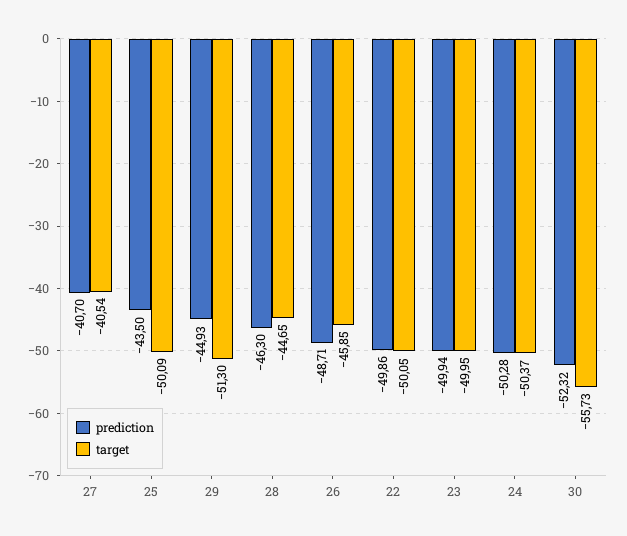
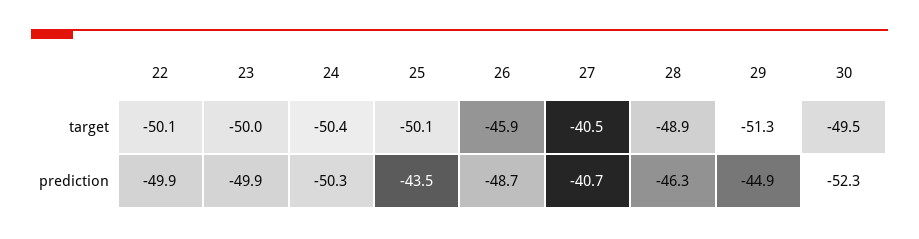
  {
    "prediction": {
      "27": -40.7,
      "25": -43.5,
      "29": -44.93,
      "28": -46.3,
      "26": -48.71,
      "22": -49.86,
      "23": -49.94,
      "24": -50.28,
      "30": -52.32
    },
    "target": {
      "27": -40.54,
      "25": -50.09,
      "29": -51.3,
-     "28": -44.65,
+     "28": -48.9,
      "26": -45.85,
      "22": -50.05,
      "23": -49.95,
      "24": -50.37,
-     "30": -55.73
+     "30": -49.5
    }
  }

